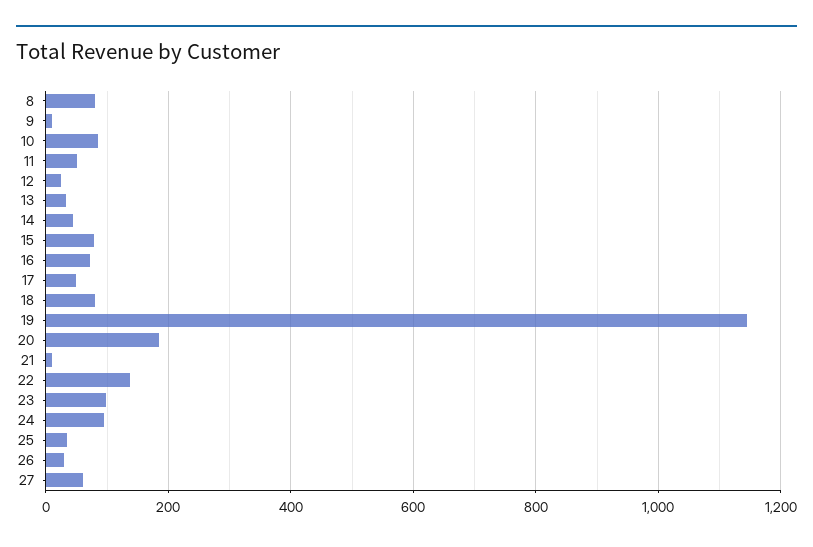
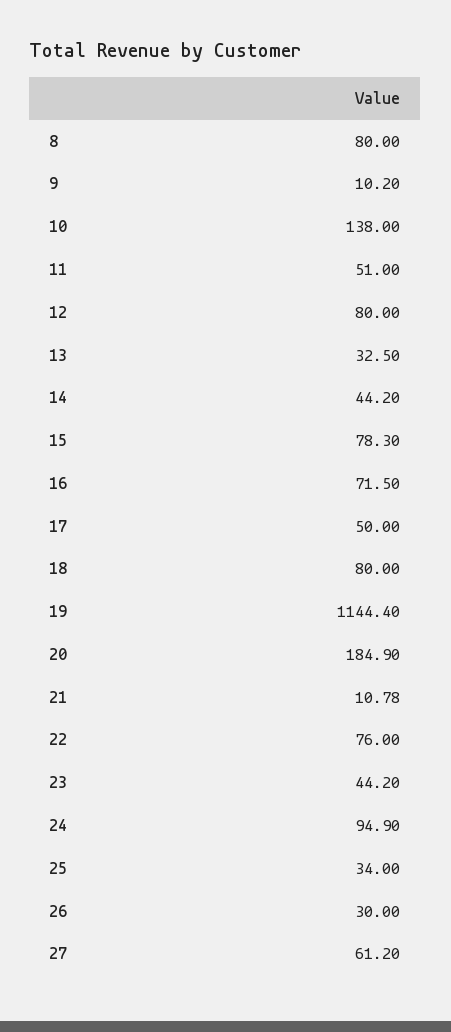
  {
    "8": 80,
    "9": 10.2,
-   "10": 80,
+   "10": 138,
    "11": 51,
-   "12": 20,
+   "12": 80,
    "13": 32.5,
    "14": 44.2,
    "15": 78.3,
    "16": 71.5,
    "17": 50,
    "18": 80,
    "19": 1144.4,
    "20": 184.9,
    "21": 10.78,
-   "22": 140,
+   "22": 76,
-   "23": 100,
+   "23": 44.2,
    "24": 94.9,
    "25": 34,
    "26": 30,
    "27": 61.2
  }

